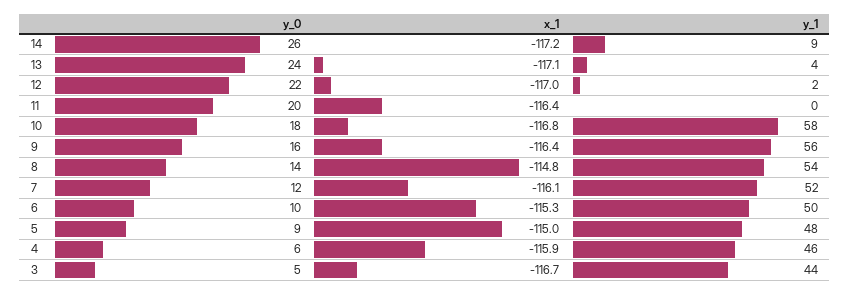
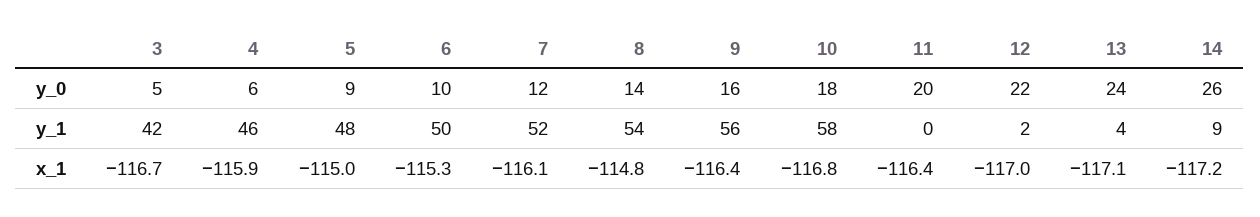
  {
    "y_0": {
      "14": 26,
      "13": 24,
      "12": 22,
      "11": 20,
      "10": 18,
      "9": 16,
      "8": 14,
      "7": 12,
      "6": 10,
      "5": 9,
      "4": 6,
      "3": 5
    },
    "x_1": {
      "14": -117.2,
      "13": -117.1,
      "12": -117,
      "11": -116.4,
      "10": -116.8,
      "9": -116.4,
      "8": -114.8,
      "7": -116.1,
      "6": -115.3,
      "5": -115,
      "4": -115.9,
      "3": -116.7
    },
    "y_1": {
      "14": 9,
      "13": 4,
      "12": 2,
      "11": 0,
      "10": 58,
      "9": 56,
      "8": 54,
      "7": 52,
      "6": 50,
      "5": 48,
      "4": 46,
-     "3": 44
+     "3": 42
    }
  }

